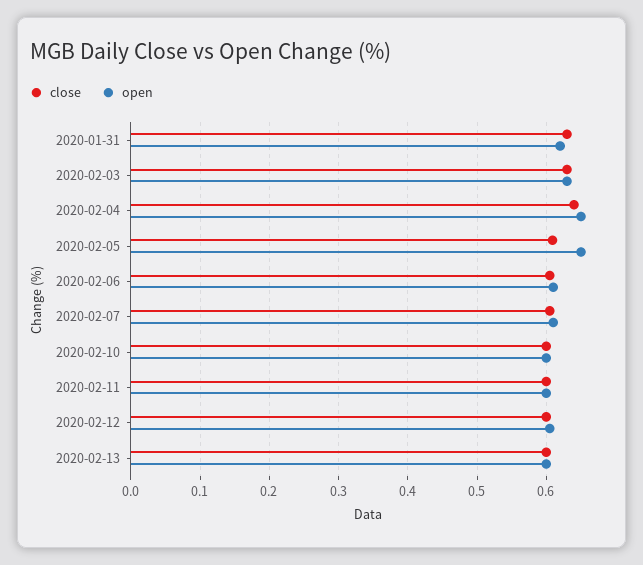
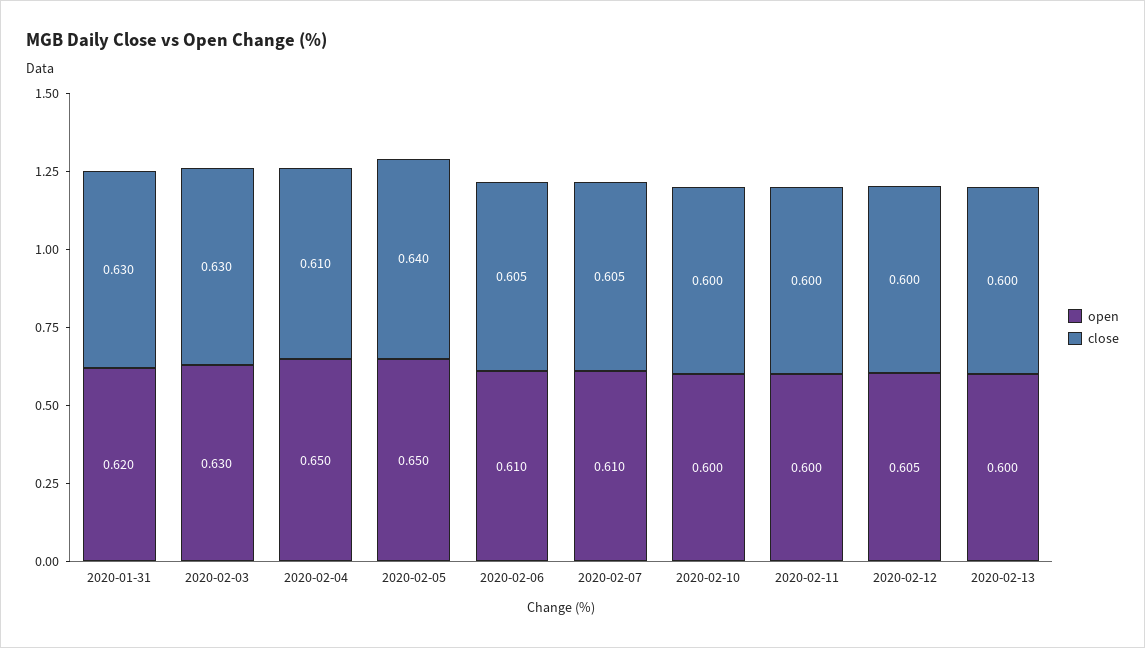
  {
    "close": {
      "2020-01-31": 0.63,
      "2020-02-03": 0.63,
-     "2020-02-04": 0.64,
+     "2020-02-04": 0.61,
-     "2020-02-05": 0.61,
+     "2020-02-05": 0.64,
      "2020-02-06": 0.605,
      "2020-02-07": 0.605,
      "2020-02-10": 0.6,
      "2020-02-11": 0.6,
      "2020-02-12": 0.6,
      "2020-02-13": 0.6
    },
    "open": {
      "2020-01-31": 0.62,
      "2020-02-03": 0.63,
      "2020-02-04": 0.65,
      "2020-02-05": 0.65,
      "2020-02-06": 0.61,
      "2020-02-07": 0.61,
      "2020-02-10": 0.6,
      "2020-02-11": 0.6,
      "2020-02-12": 0.605,
      "2020-02-13": 0.6
    }
  }

